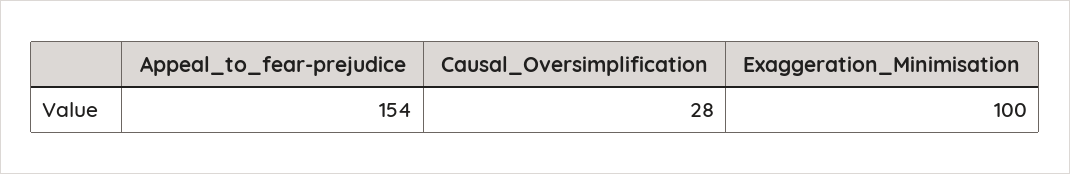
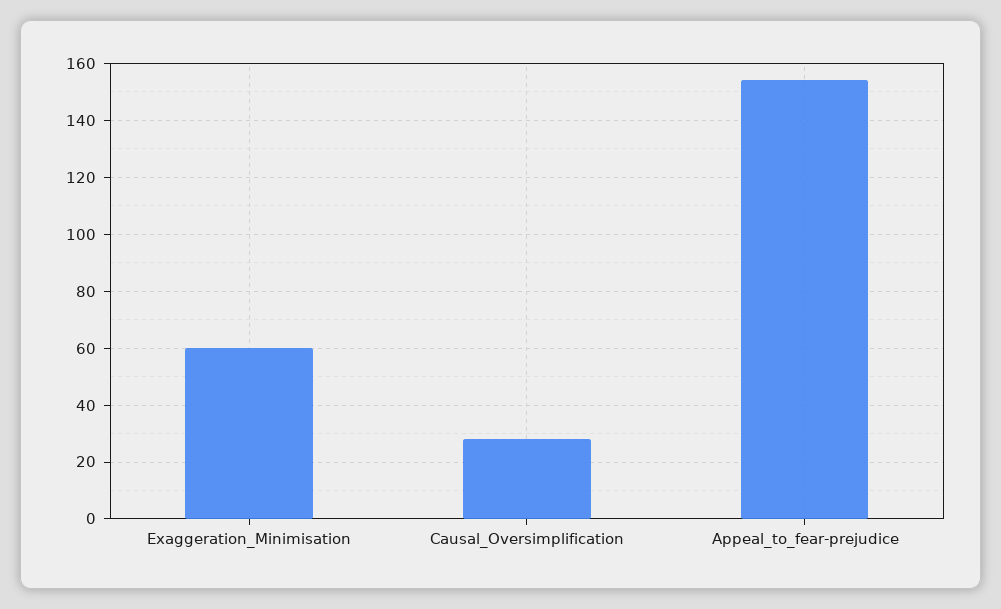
  {
    "Appeal_to_fear-prejudice": 154,
    "Causal_Oversimplification": 28,
-   "Exaggeration_Minimisation": 100
+   "Exaggeration_Minimisation": 60
  }

